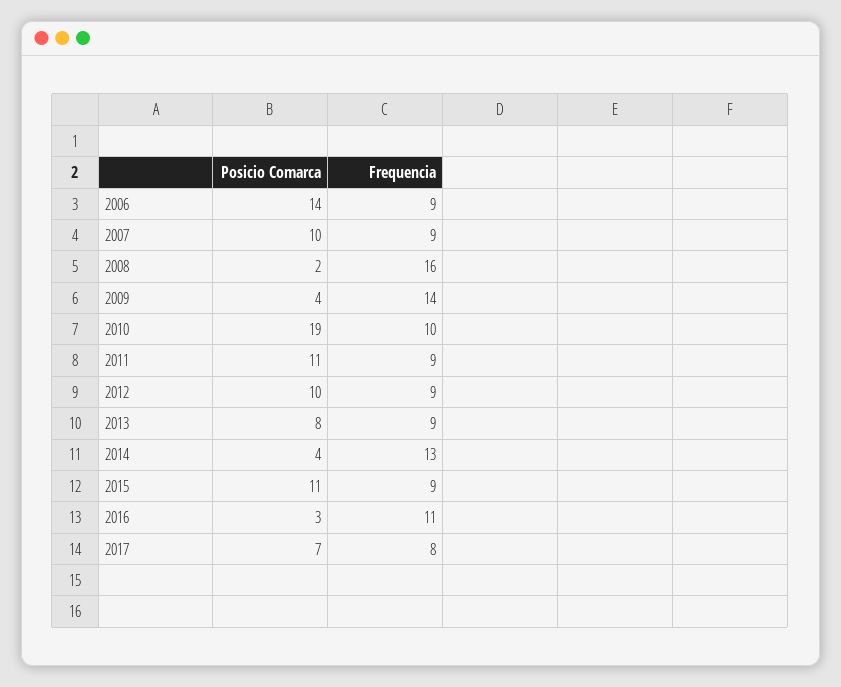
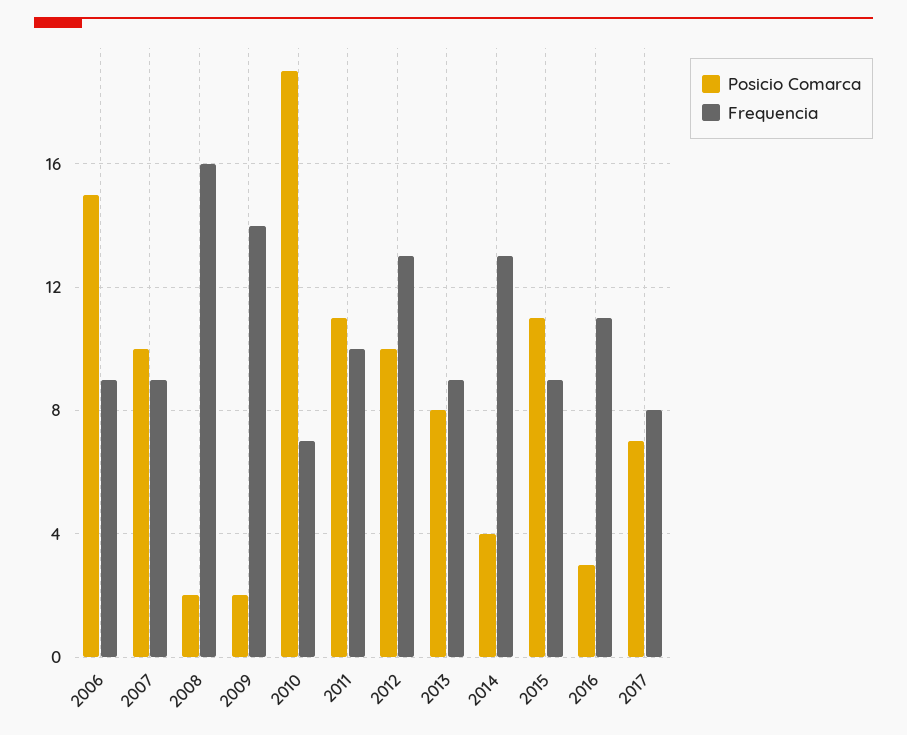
  {
    "Posicio Comarca": {
-     "2006": 14,
+     "2006": 15,
      "2007": 10,
      "2008": 2,
-     "2009": 4,
+     "2009": 2,
      "2010": 19,
      "2011": 11,
      "2012": 10,
      "2013": 8,
      "2014": 4,
      "2015": 11,
      "2016": 3,
      "2017": 7
    },
    "Frequencia": {
      "2006": 9,
      "2007": 9,
      "2008": 16,
      "2009": 14,
-     "2010": 10,
+     "2010": 7,
-     "2011": 9,
+     "2011": 10,
-     "2012": 9,
+     "2012": 13,
      "2013": 9,
      "2014": 13,
      "2015": 9,
      "2016": 11,
      "2017": 8
    }
  }

